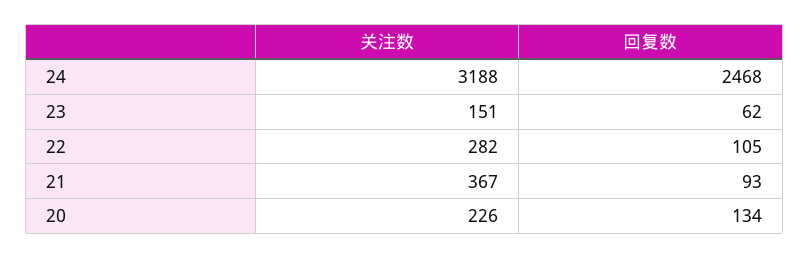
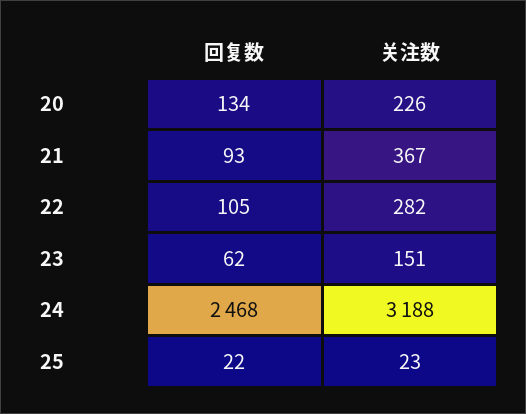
  {
    "关注数": {
      "24": 3188,
      "23": 151,
      "22": 282,
      "21": 367,
-     "20": 226
+     "20": 226,
+     "25": 23
    },
    "回复数": {
      "24": 2468,
      "23": 62,
      "22": 105,
      "21": 93,
-     "20": 134
+     "20": 134,
+     "25": 22
    }
  }

